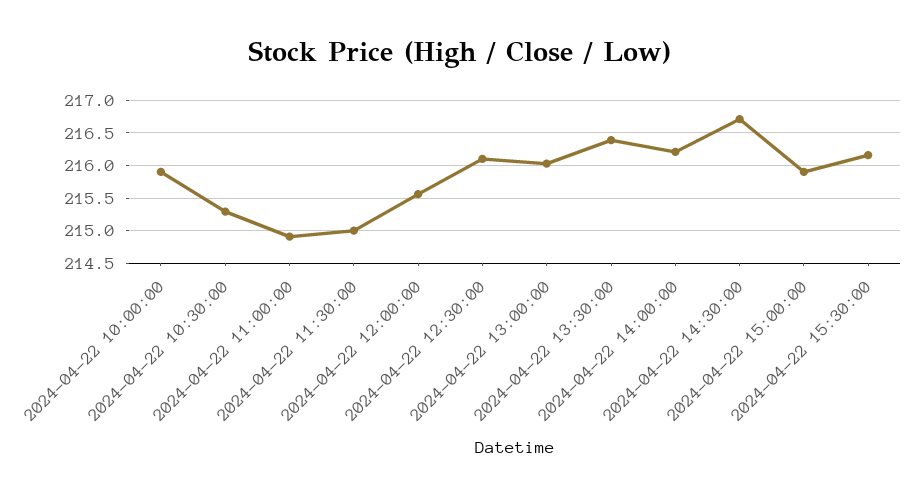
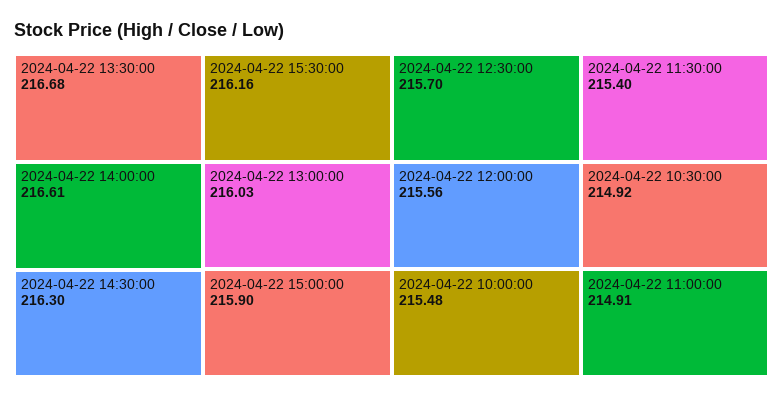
  {
-   "2024-04-22 10:00:00": 215.9,
+   "2024-04-22 10:00:00": 215.48,
-   "2024-04-22 10:30:00": 215.3,
+   "2024-04-22 10:30:00": 214.92,
    "2024-04-22 11:00:00": 214.91,
-   "2024-04-22 11:30:00": 215,
+   "2024-04-22 11:30:00": 215.4,
    "2024-04-22 12:00:00": 215.56,
-   "2024-04-22 12:30:00": 216.1,
+   "2024-04-22 12:30:00": 215.7,
    "2024-04-22 13:00:00": 216.03,
-   "2024-04-22 13:30:00": 216.4,
+   "2024-04-22 13:30:00": 216.68,
-   "2024-04-22 14:00:00": 216.2,
+   "2024-04-22 14:00:00": 216.61,
-   "2024-04-22 14:30:00": 216.7,
+   "2024-04-22 14:30:00": 216.3,
    "2024-04-22 15:00:00": 215.9,
    "2024-04-22 15:30:00": 216.16
  }

